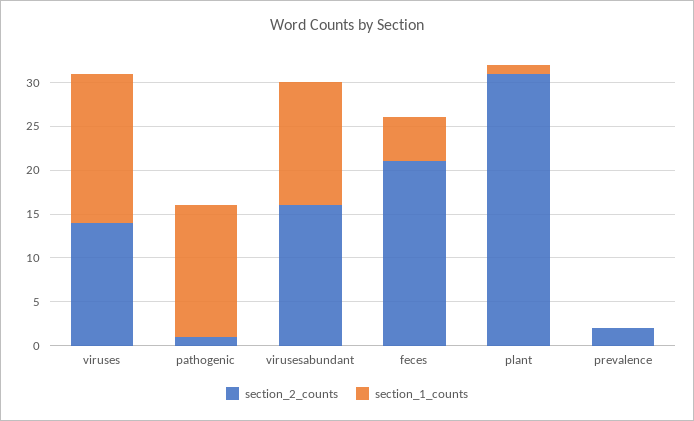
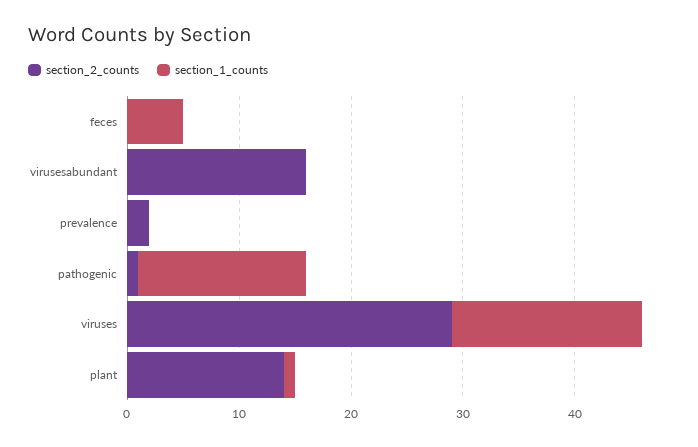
  {
    "section_2_counts": {
-     "viruses": 14,
+     "viruses": 29,
      "pathogenic": 1,
      "virusesabundant": 16,
-     "feces": 21,
+     "feces": 0,
-     "plant": 31,
+     "plant": 14,
      "prevalence": 2
    },
    "section_1_counts": {
      "viruses": 17,
      "pathogenic": 15,
-     "virusesabundant": 14,
+     "virusesabundant": 0,
      "feces": 5,
      "plant": 1,
      "prevalence": 0
    }
  }

